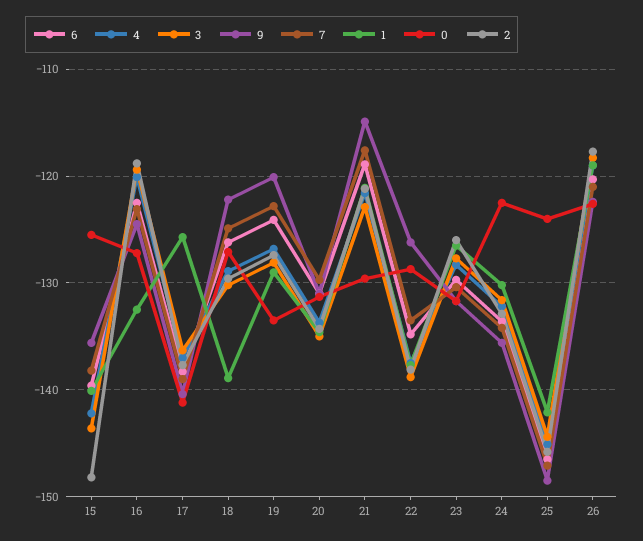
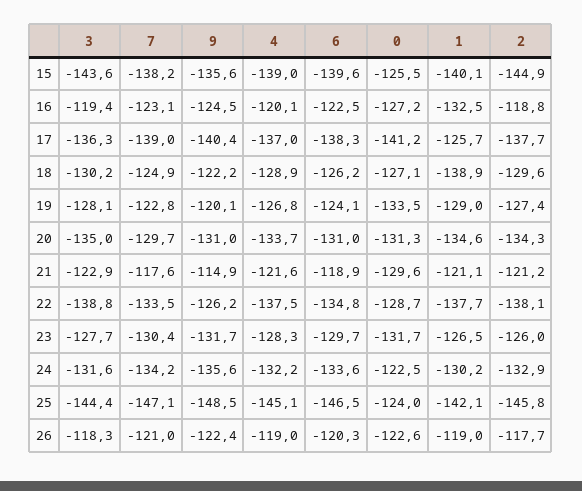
  {
    "6": {
      "15": -139.6,
      "16": -122.5,
      "17": -138.3,
      "18": -126.2,
      "19": -124.1,
      "20": -131,
      "21": -118.9,
      "22": -134.8,
      "23": -129.7,
      "24": -133.6,
      "25": -146.5,
      "26": -120.3
    },
    "4": {
-     "15": -142,
+     "15": -139,
      "16": -120.1,
      "17": -137,
      "18": -128.9,
      "19": -126.8,
      "20": -133.7,
      "21": -121.6,
      "22": -137.5,
      "23": -128.3,
      "24": -132.2,
      "25": -145.1,
      "26": -119
    },
    "3": {
      "15": -143.6,
      "16": -119.4,
      "17": -136.3,
      "18": -130.2,
      "19": -128.1,
      "20": -135,
      "21": -122.9,
      "22": -138.8,
      "23": -127.7,
      "24": -131.6,
      "25": -144.4,
      "26": -118.3
    },
    "9": {
      "15": -135.6,
      "16": -124.5,
      "17": -140.4,
      "18": -122.2,
      "19": -120.1,
      "20": -131,
      "21": -114.9,
      "22": -126.2,
      "23": -131.7,
      "24": -135.6,
      "25": -148.5,
      "26": -122.4
    },
    "7": {
      "15": -138.2,
      "16": -123.1,
      "17": -139,
      "18": -124.9,
      "19": -122.8,
      "20": -129.7,
      "21": -117.6,
      "22": -133.5,
      "23": -130.4,
      "24": -134.2,
      "25": -147.1,
      "26": -121
    },
    "1": {
      "15": -140.1,
      "16": -132.5,
      "17": -125.7,
      "18": -138.9,
      "19": -129,
      "20": -134.6,
      "21": -121.1,
      "22": -137.7,
      "23": -126.5,
      "24": -130.2,
      "25": -142.1,
      "26": -119
    },
    "0": {
      "15": -125.5,
      "16": -127.2,
      "17": -141.2,
      "18": -127.1,
      "19": -133.5,
      "20": -131.3,
      "21": -129.6,
      "22": -128.7,
      "23": -131.7,
      "24": -122.5,
      "25": -124,
      "26": -122.6
    },
    "2": {
-     "15": -148,
+     "15": -144.9,
      "16": -118.8,
      "17": -137.7,
      "18": -129.6,
      "19": -127.4,
      "20": -134.3,
      "21": -121.2,
      "22": -138.1,
      "23": -126,
      "24": -132.9,
      "25": -145.8,
      "26": -117.7
    }
  }

